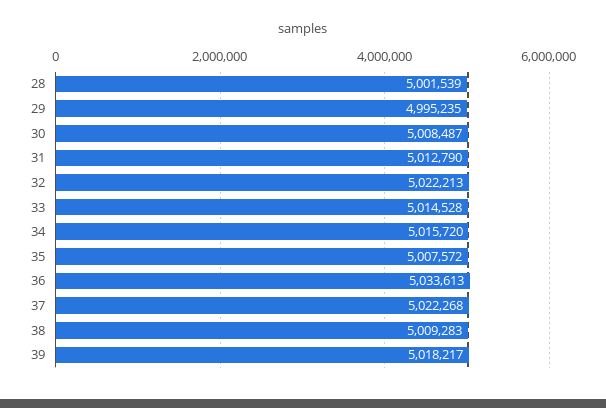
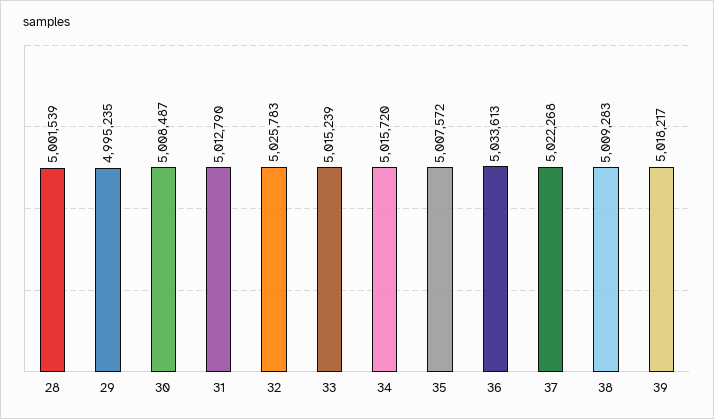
  {
    "28": 5001539,
    "29": 4995235,
    "30": 5008487,
    "31": 5012790,
-   "32": 5022213,
+   "32": 5025783,
-   "33": 5014528,
+   "33": 5015239,
    "34": 5015720,
    "35": 5007572,
    "36": 5033613,
    "37": 5022268,
    "38": 5009283,
    "39": 5018217
  }

